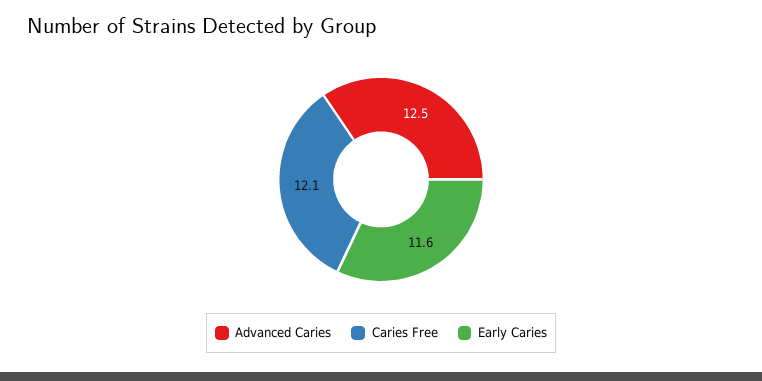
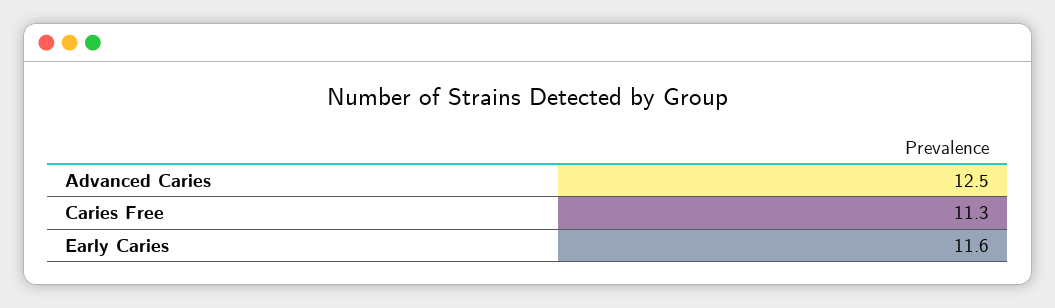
  {
    "Advanced Caries": 12.5,
-   "Caries Free": 12.1,
+   "Caries Free": 11.3,
    "Early Caries": 11.6
  }

